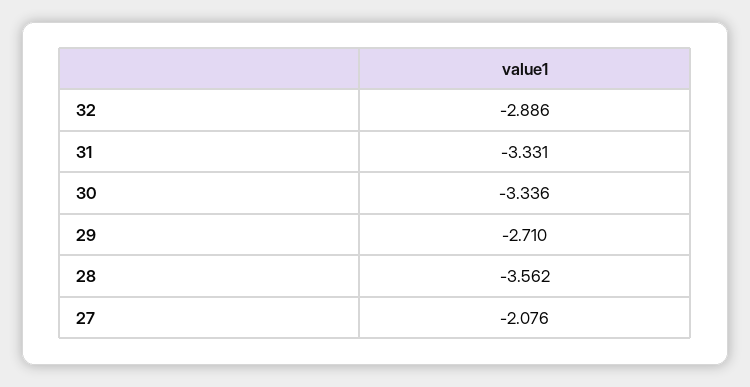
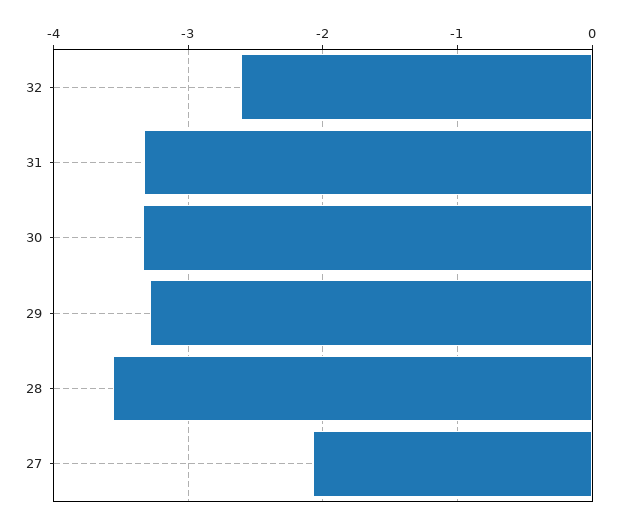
  {
-   "32": -2.886,
+   "32": -2.6,
    "31": -3.331,
    "30": -3.336,
-   "29": -2.71,
+   "29": -3.3,
    "28": -3.562,
    "27": -2.076
  }

